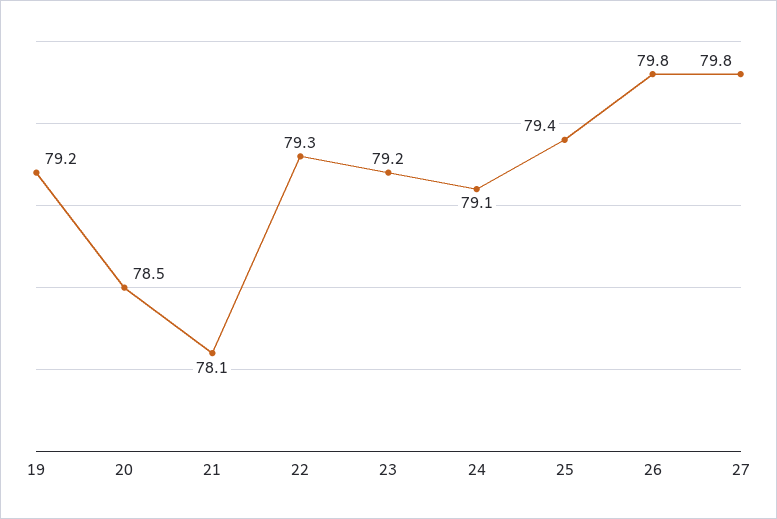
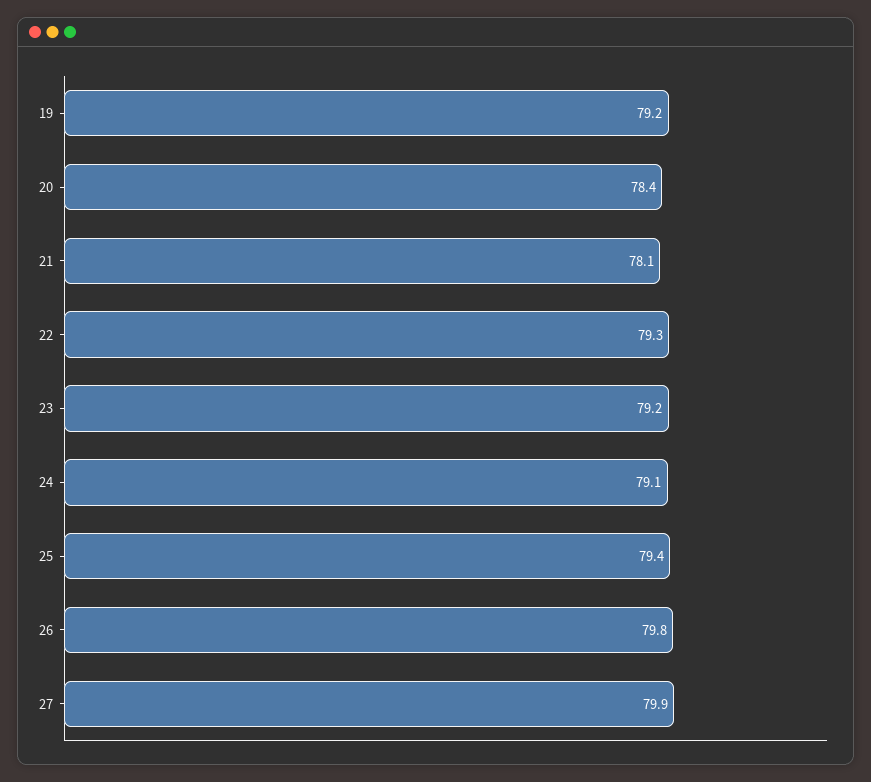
  {
    "19": 79.2,
-   "20": 78.5,
+   "20": 78.4,
    "21": 78.1,
    "22": 79.3,
    "23": 79.2,
    "24": 79.1,
    "25": 79.4,
    "26": 79.8,
-   "27": 79.8
+   "27": 79.9
  }

